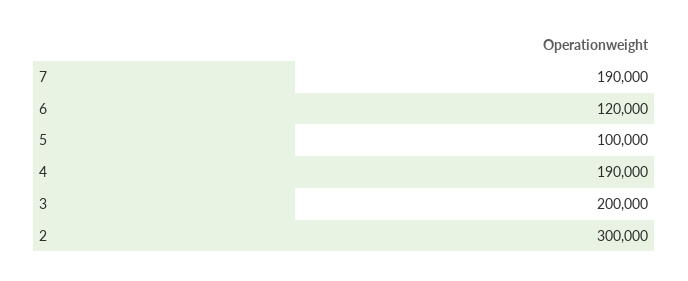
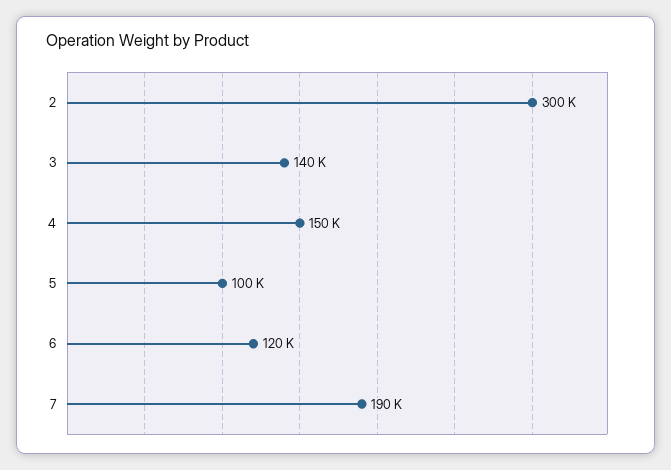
  {
    "7": 190000,
    "6": 120000,
    "5": 100000,
-   "4": 190000,
+   "4": 150000,
-   "3": 200000,
+   "3": 140000,
    "2": 300000
  }

